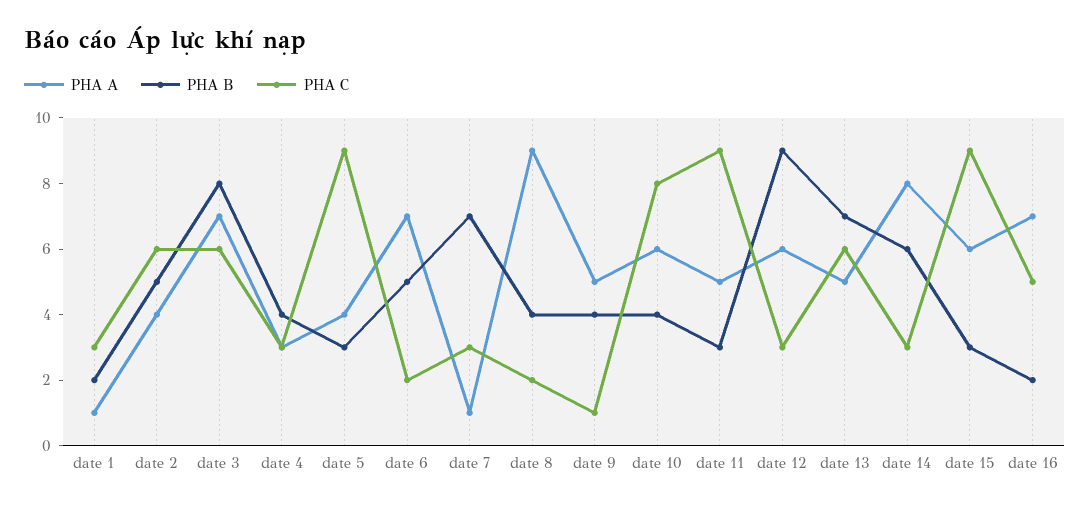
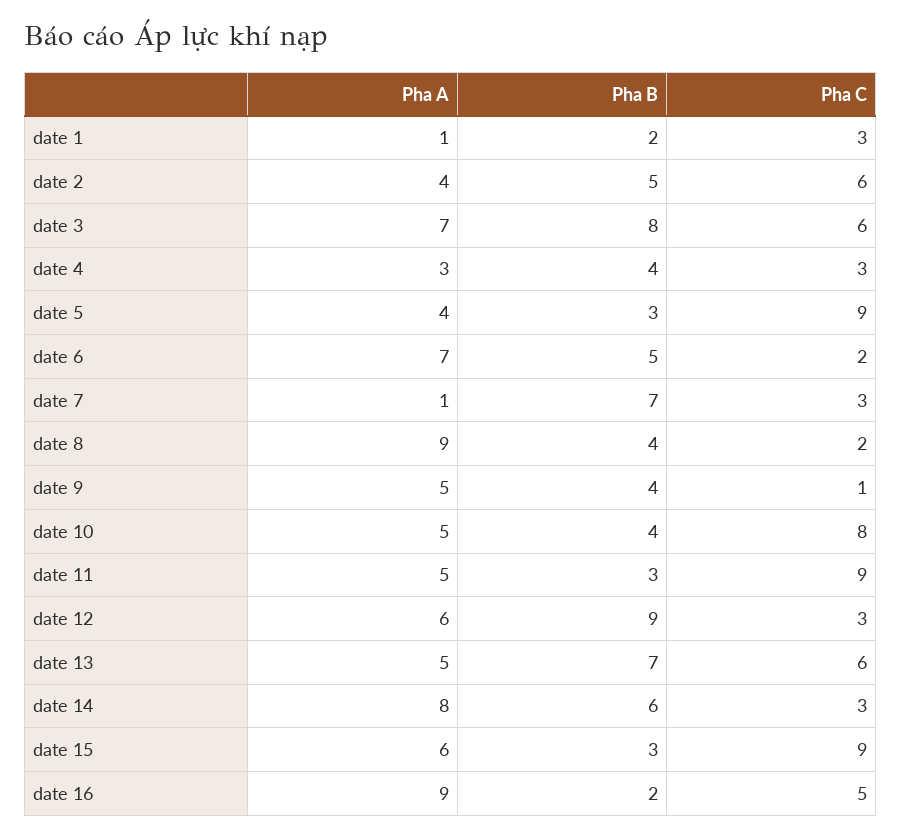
  {
    "PHA A": {
      "date 1": 1,
      "date 2": 4,
      "date 3": 7,
      "date 4": 3,
      "date 5": 4,
      "date 6": 7,
      "date 7": 1,
      "date 8": 9,
      "date 9": 5,
-     "date 10": 6,
+     "date 10": 5,
      "date 11": 5,
      "date 12": 6,
      "date 13": 5,
      "date 14": 8,
      "date 15": 6,
-     "date 16": 7
+     "date 16": 9
    },
    "PHA B": {
      "date 1": 2,
      "date 2": 5,
      "date 3": 8,
      "date 4": 4,
      "date 5": 3,
      "date 6": 5,
      "date 7": 7,
      "date 8": 4,
      "date 9": 4,
      "date 10": 4,
      "date 11": 3,
      "date 12": 9,
      "date 13": 7,
      "date 14": 6,
      "date 15": 3,
      "date 16": 2
    },
    "PHA C": {
      "date 1": 3,
      "date 2": 6,
      "date 3": 6,
      "date 4": 3,
      "date 5": 9,
      "date 6": 2,
      "date 7": 3,
      "date 8": 2,
      "date 9": 1,
      "date 10": 8,
      "date 11": 9,
      "date 12": 3,
      "date 13": 6,
      "date 14": 3,
      "date 15": 9,
      "date 16": 5
    }
  }

